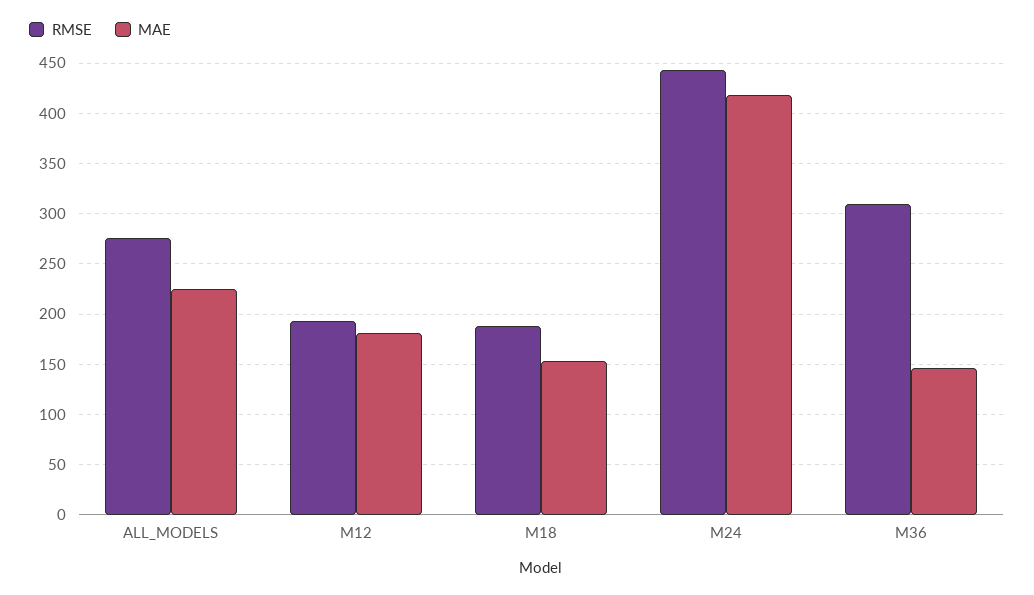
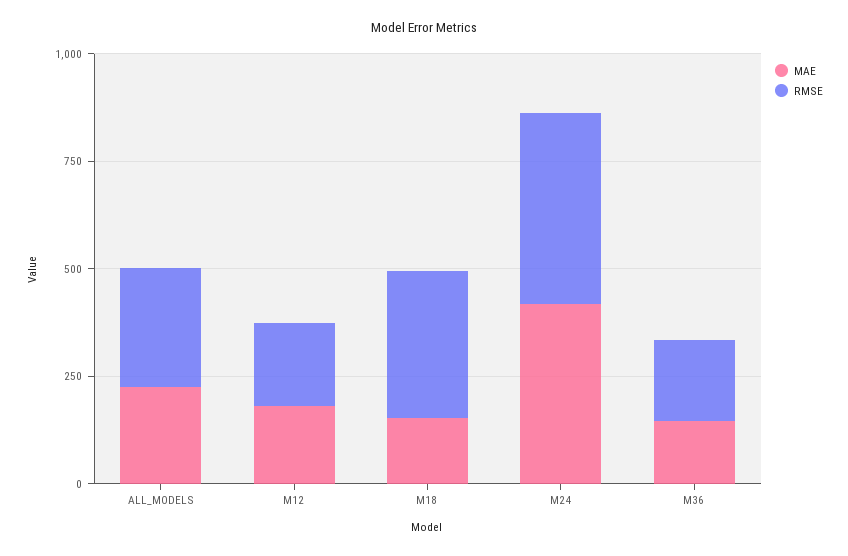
  {
    "RMSE": {
      "ALL_MODELS": 280,
      "M12": 190,
-     "M18": 190,
+     "M18": 350,
      "M24": 440,
-     "M36": 310
+     "M36": 200
    },
    "MAE": {
      "ALL_MODELS": 220,
      "M12": 180,
      "M18": 150,
      "M24": 420,
      "M36": 150
    }
  }

